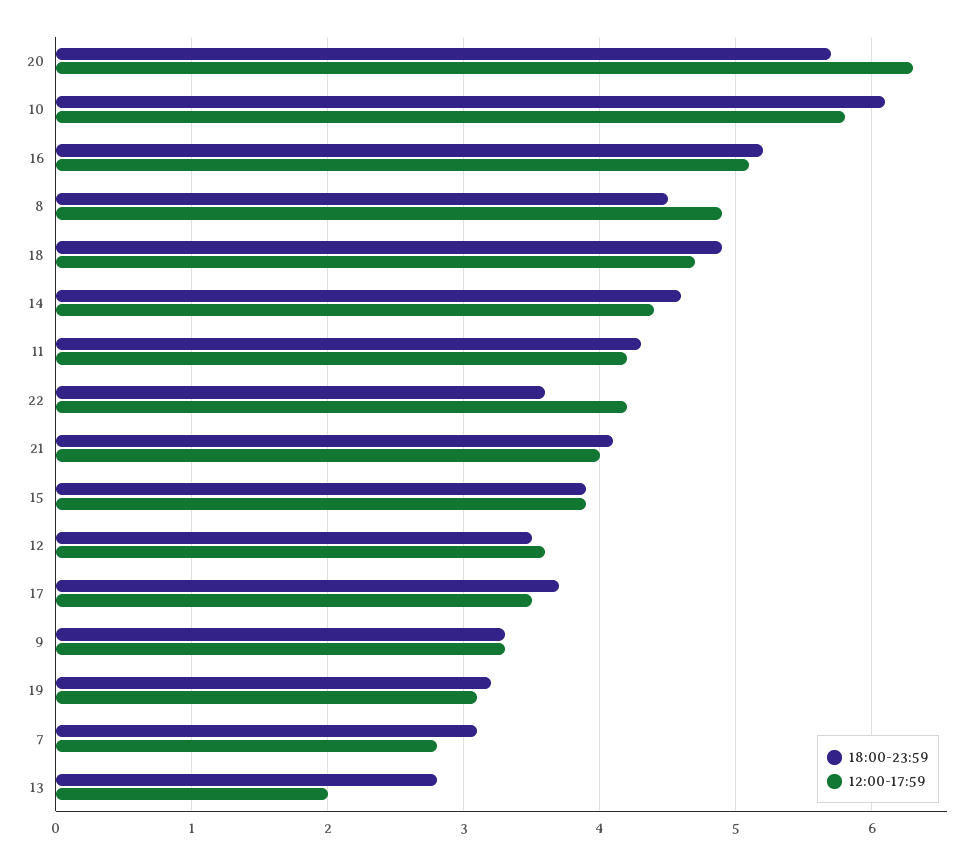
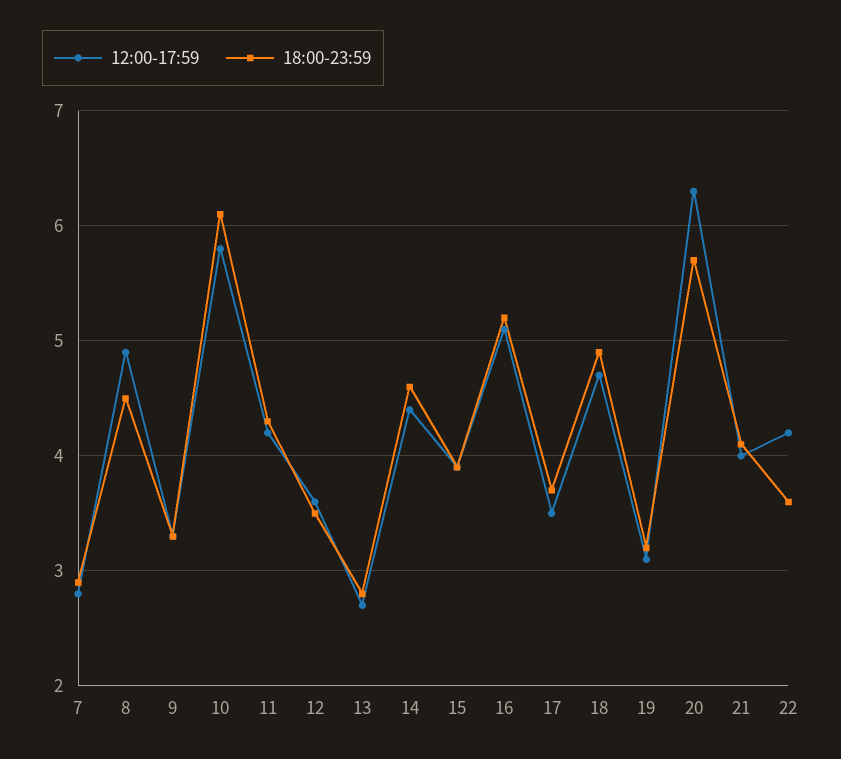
  {
    "18:00-23:59": {
      "20": 5.7,
      "10": 6.1,
      "16": 5.2,
      "8": 4.5,
      "18": 4.9,
      "14": 4.6,
      "11": 4.3,
      "22": 3.6,
      "21": 4.1,
      "15": 3.9,
      "12": 3.5,
      "17": 3.7,
      "9": 3.3,
      "19": 3.2,
-     "7": 3.1,
+     "7": 2.9,
      "13": 2.8
    },
    "12:00-17:59": {
      "20": 6.3,
      "10": 5.8,
      "16": 5.1,
      "8": 4.9,
      "18": 4.7,
      "14": 4.4,
      "11": 4.2,
      "22": 4.2,
      "21": 4,
      "15": 3.9,
      "12": 3.6,
      "17": 3.5,
      "9": 3.3,
      "19": 3.1,
      "7": 2.8,
-     "13": 2
+     "13": 2.7
    }
  }

